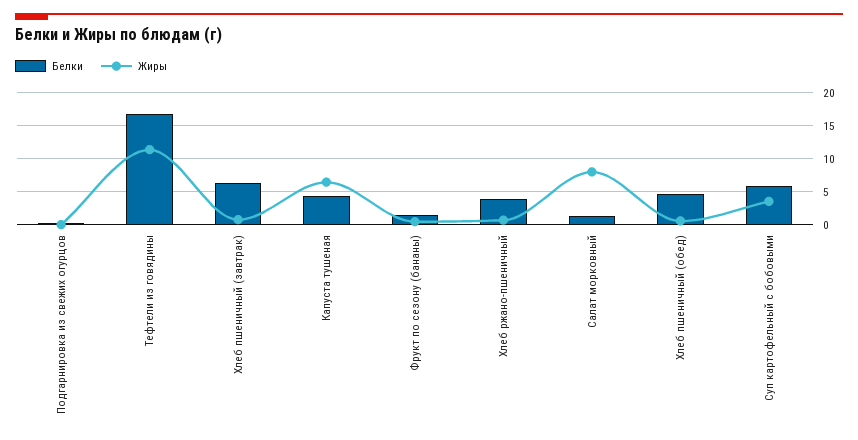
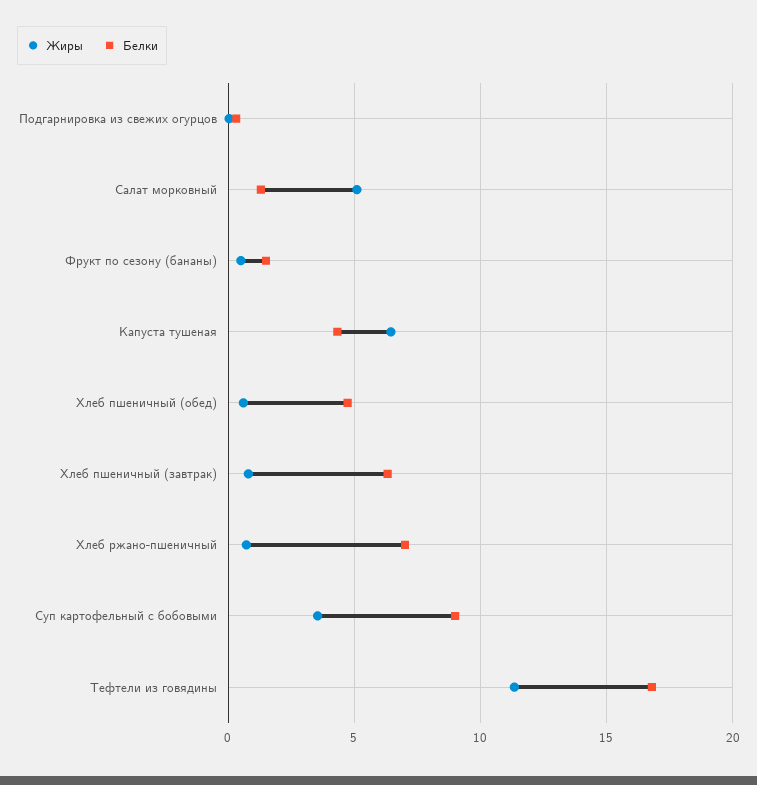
  {
    "Белки": {
      "Подгарнировка из свежих огурцов": 0.5,
      "Тефтели из говядины": 17,
      "Хлеб пшеничный (завтрак)": 6.5,
      "Капуста тушеная": 4.5,
      "Фрукт по сезону (бананы)": 1.5,
-     "Хлеб ржано-пшеничный": 4,
+     "Хлеб ржано-пшеничный": 7,
      "Салат морковный": 1.5,
      "Хлеб пшеничный (обед)": 4.5,
-     "Суп картофельный с бобовыми": 6
+     "Суп картофельный с бобовыми": 9
    },
    "Жиры": {
      "Подгарнировка из свежих огурцов": 0,
      "Тефтели из говядины": 11.5,
      "Хлеб пшеничный (завтрак)": 1,
      "Капуста тушеная": 6.5,
      "Фрукт по сезону (бананы)": 0.5,
      "Хлеб ржано-пшеничный": 0.5,
-     "Салат морковный": 8,
+     "Салат морковный": 5,
      "Хлеб пшеничный (обед)": 0.5,
      "Суп картофельный с бобовыми": 3.5
    }
  }

